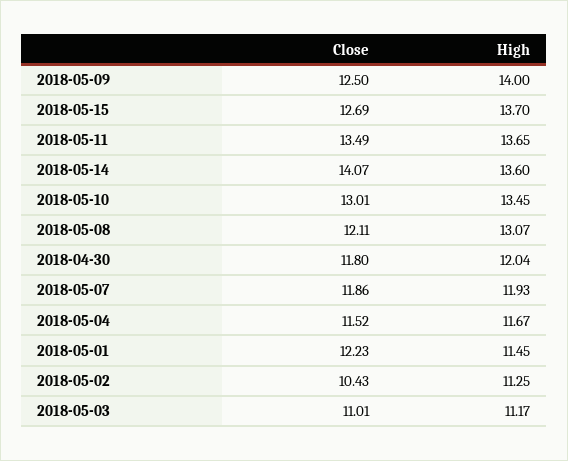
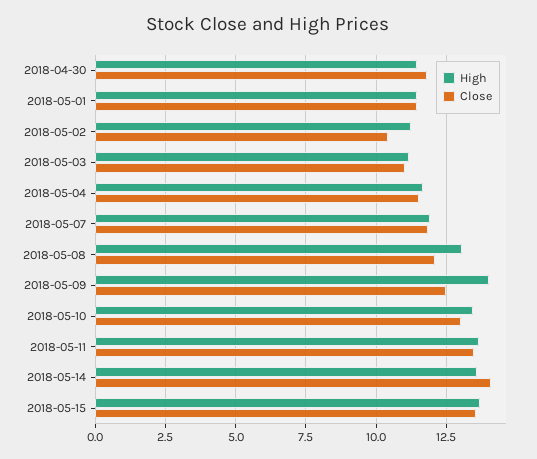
  {
    "Close": {
      "2018-05-09": 12.5,
-     "2018-05-15": 12.69,
+     "2018-05-15": 13.5,
      "2018-05-11": 13.49,
      "2018-05-14": 14.07,
      "2018-05-10": 13.01,
      "2018-05-08": 12.11,
      "2018-04-30": 11.8,
      "2018-05-07": 11.86,
      "2018-05-04": 11.52,
-     "2018-05-01": 12.23,
+     "2018-05-01": 11.5,
      "2018-05-02": 10.43,
      "2018-05-03": 11.01
    },
    "High": {
      "2018-05-09": 14,
      "2018-05-15": 13.7,
      "2018-05-11": 13.65,
      "2018-05-14": 13.6,
      "2018-05-10": 13.45,
      "2018-05-08": 13.07,
-     "2018-04-30": 12.04,
+     "2018-04-30": 11.5,
      "2018-05-07": 11.93,
      "2018-05-04": 11.67,
      "2018-05-01": 11.45,
      "2018-05-02": 11.25,
      "2018-05-03": 11.17
    }
  }

